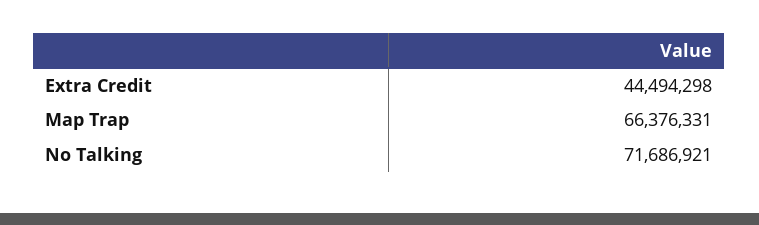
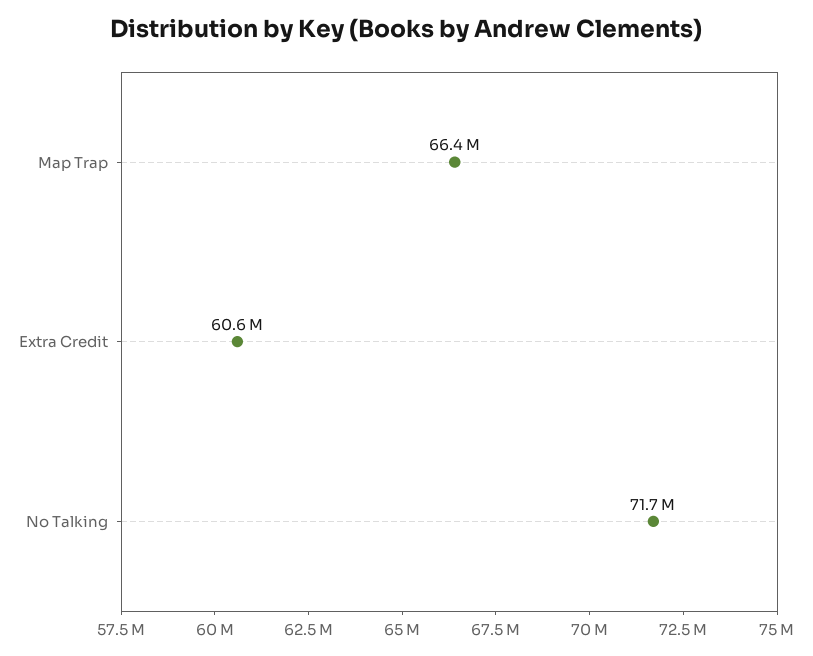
  {
-   "Extra Credit": 44494298,
+   "Extra Credit": 60600000,
    "Map Trap": 66376331,
    "No Talking": 71686921
  }

